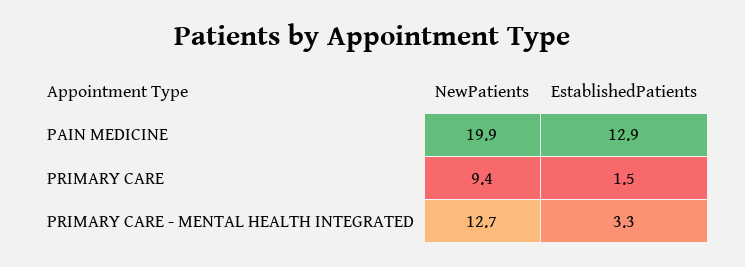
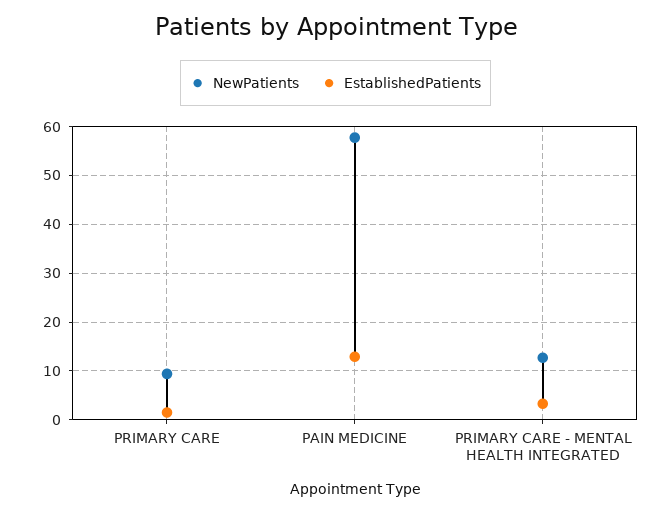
  {
    "NewPatients": {
-     "PAIN MEDICINE": 19.9,
+     "PAIN MEDICINE": 58,
      "PRIMARY CARE": 9.4,
      "PRIMARY CARE - MENTAL HEALTH INTEGRATED": 12.7
    },
    "EstablishedPatients": {
      "PAIN MEDICINE": 12.9,
      "PRIMARY CARE": 1.5,
      "PRIMARY CARE - MENTAL HEALTH INTEGRATED": 3.3
    }
  }

